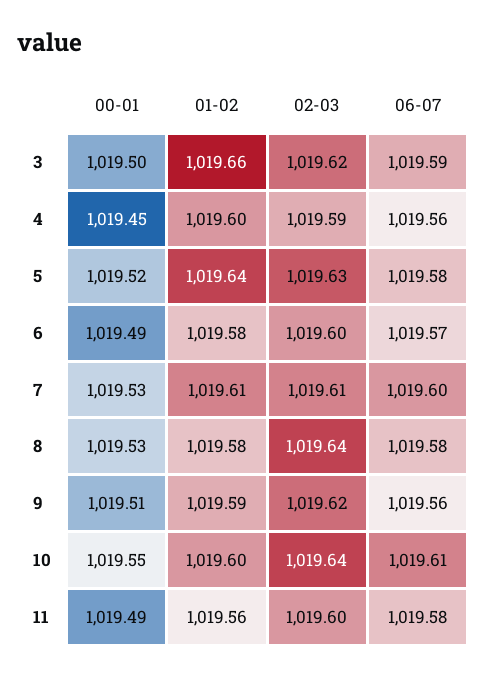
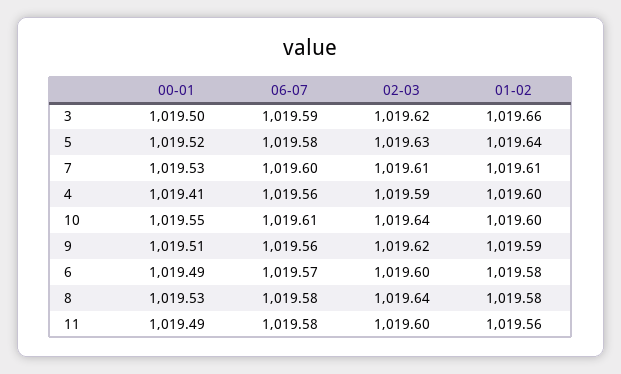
  {
    "00-01": {
      "3": 1019.5,
-     "4": 1019.45,
+     "4": 1019.41,
      "5": 1019.52,
      "6": 1019.49,
      "7": 1019.53,
      "8": 1019.53,
      "9": 1019.51,
      "10": 1019.55,
      "11": 1019.49
    },
    "01-02": {
      "3": 1019.66,
      "4": 1019.6,
      "5": 1019.64,
      "6": 1019.58,
      "7": 1019.61,
      "8": 1019.58,
      "9": 1019.59,
      "10": 1019.6,
      "11": 1019.56
    },
    "02-03": {
      "3": 1019.62,
      "4": 1019.59,
      "5": 1019.63,
      "6": 1019.6,
      "7": 1019.61,
      "8": 1019.64,
      "9": 1019.62,
      "10": 1019.64,
      "11": 1019.6
    },
    "06-07": {
      "3": 1019.59,
      "4": 1019.56,
      "5": 1019.58,
      "6": 1019.57,
      "7": 1019.6,
      "8": 1019.58,
      "9": 1019.56,
      "10": 1019.61,
      "11": 1019.58
    }
  }

